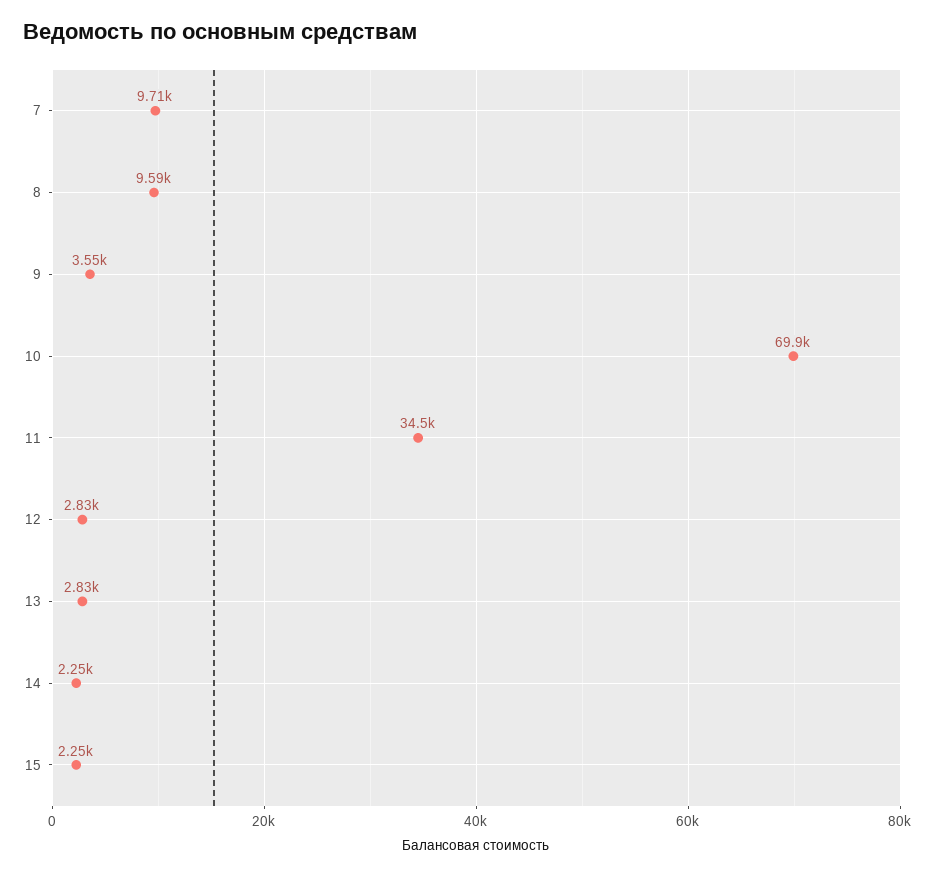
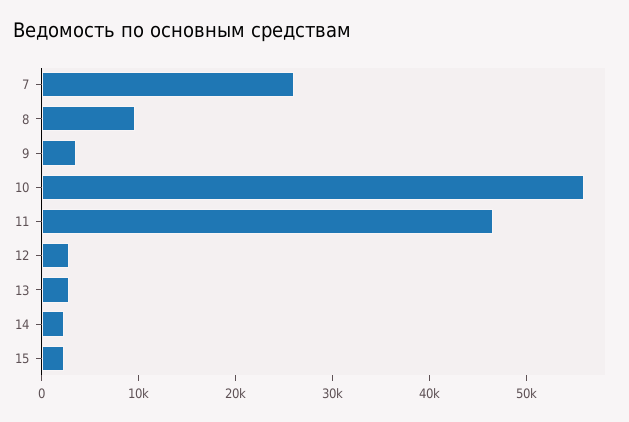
  {
-   "7": 9710,
+   "7": 26000,
    "8": 9590,
    "9": 3550,
-   "10": 69900,
+   "10": 56000,
-   "11": 34500,
+   "11": 46000,
    "12": 2830,
    "13": 2830,
    "14": 2250,
    "15": 2250
  }

